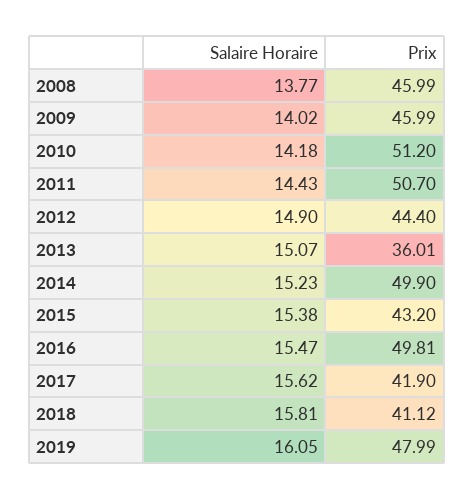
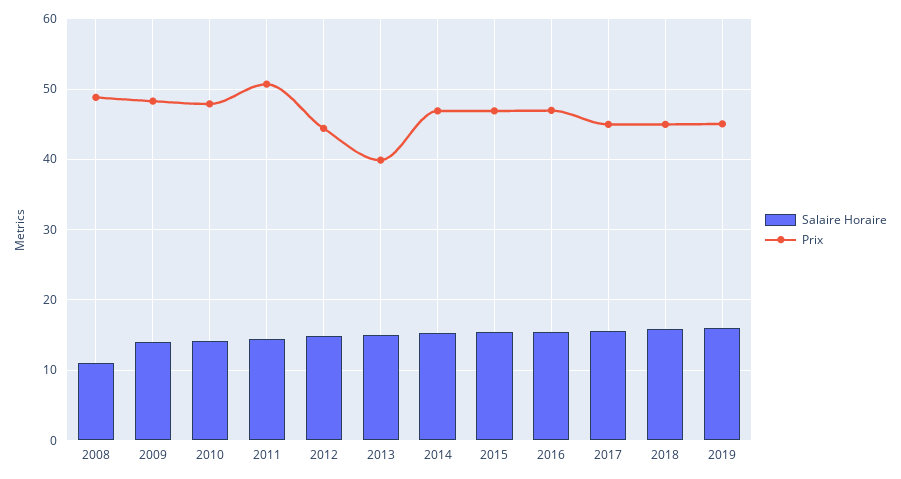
  {
    "Salaire Horaire": {
-     "2008": 13.77,
+     "2008": 11,
      "2009": 14.02,
      "2010": 14.18,
      "2011": 14.43,
      "2012": 14.9,
      "2013": 15.07,
      "2014": 15.23,
      "2015": 15.38,
      "2016": 15.47,
      "2017": 15.62,
      "2018": 15.81,
      "2019": 16.05
    },
    "Prix": {
-     "2008": 45.99,
+     "2008": 49,
-     "2009": 45.99,
+     "2009": 48,
-     "2010": 51.2,
+     "2010": 48,
      "2011": 50.7,
      "2012": 44.4,
-     "2013": 36.01,
+     "2013": 40,
-     "2014": 49.9,
+     "2014": 47,
-     "2015": 43.2,
+     "2015": 47,
-     "2016": 49.81,
+     "2016": 47,
-     "2017": 41.9,
+     "2017": 45,
-     "2018": 41.12,
+     "2018": 45,
-     "2019": 47.99
+     "2019": 45
    }
  }

